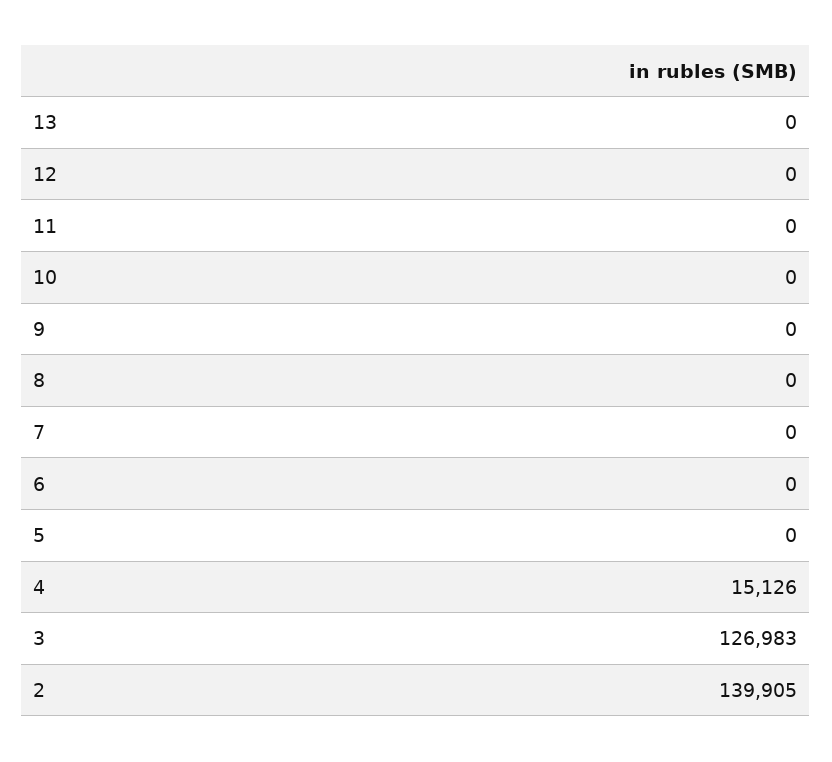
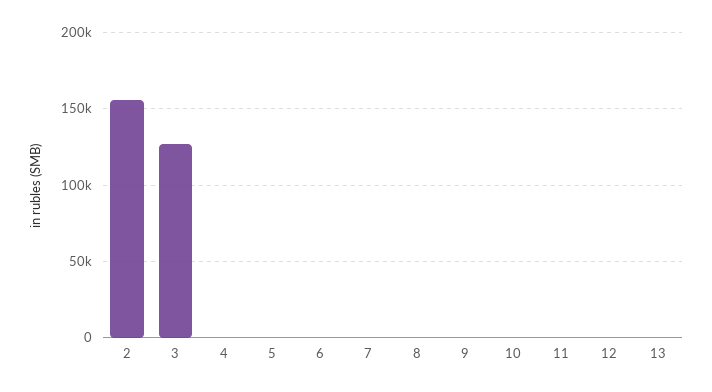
  {
    "13": 0,
    "12": 0,
    "11": 0,
    "10": 0,
    "9": 0,
    "8": 0,
    "7": 0,
    "6": 0,
    "5": 0,
-   "4": 15126,
+   "4": 0,
    "3": 126983,
-   "2": 139905
+   "2": 155000
  }

